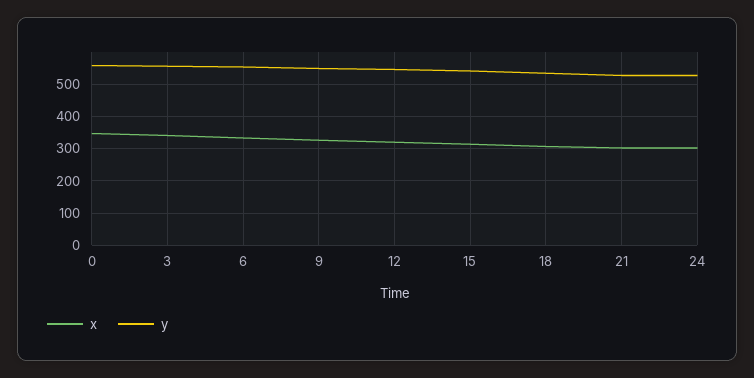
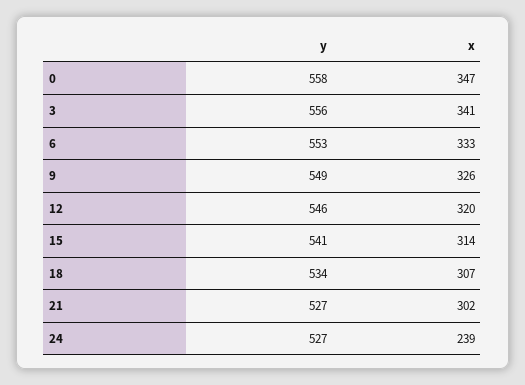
  {
    "x": {
      "0": 347,
      "3": 341,
      "6": 333,
      "9": 326,
      "12": 320,
      "15": 314,
      "18": 307,
      "21": 302,
-     "24": 300
+     "24": 239
    },
    "y": {
      "0": 558,
      "3": 556,
      "6": 553,
      "9": 549,
      "12": 546,
      "15": 541,
      "18": 534,
      "21": 527,
      "24": 527
    }
  }

